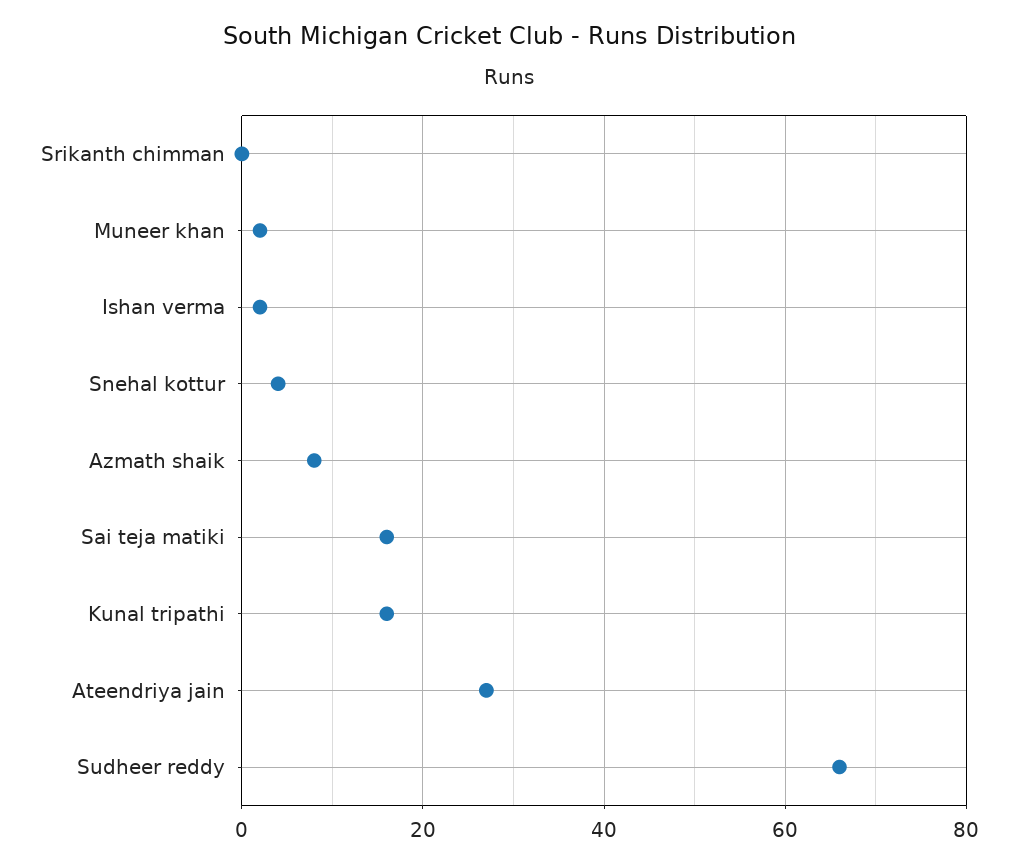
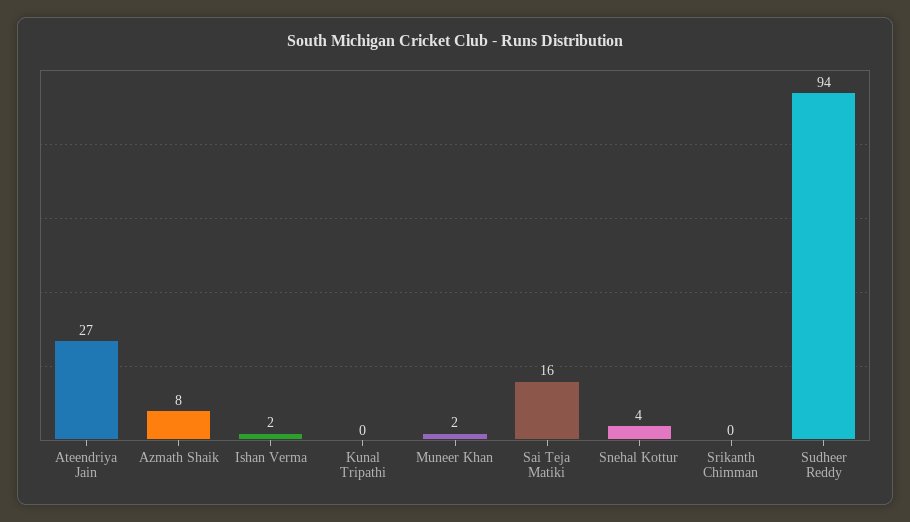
  {
    "Srikanth chimman": 0,
    "Muneer khan": 2,
    "Ishan verma": 2,
    "Snehal kottur": 4,
    "Azmath shaik": 8,
    "Sai teja matiki": 16,
-   "Kunal tripathi": 15,
+   "Kunal tripathi": 0,
    "Ateendriya jain": 27,
-   "Sudheer reddy": 65
+   "Sudheer reddy": 94
  }

